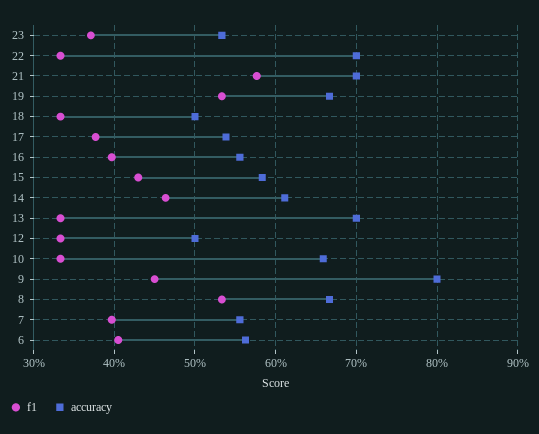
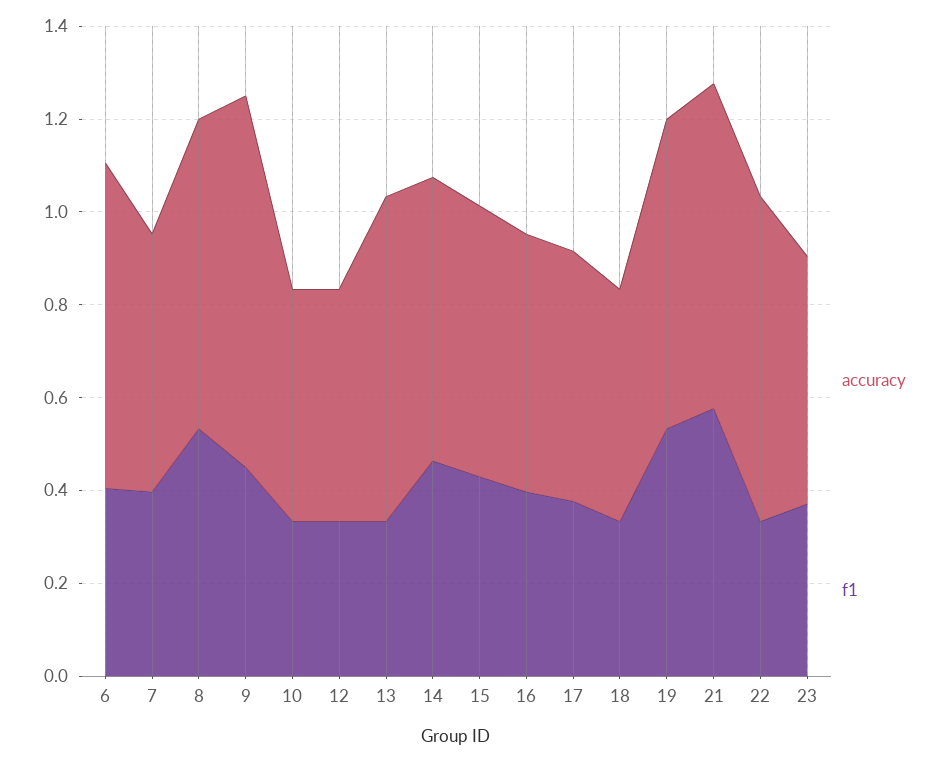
  {
    "f1": {
      "23": 0.37,
      "22": 0.33,
      "21": 0.58,
      "19": 0.53,
      "18": 0.33,
      "17": 0.38,
      "16": 0.4,
      "15": 0.43,
      "14": 0.46,
      "13": 0.33,
      "12": 0.33,
      "10": 0.33,
      "9": 0.45,
      "8": 0.53,
      "7": 0.4,
      "6": 0.41
    },
    "accuracy": {
      "23": 0.53,
      "22": 0.7,
      "21": 0.7,
      "19": 0.67,
      "18": 0.5,
      "17": 0.54,
      "16": 0.56,
      "15": 0.58,
      "14": 0.61,
      "13": 0.7,
      "12": 0.5,
-     "10": 0.66,
+     "10": 0.5,
      "9": 0.8,
      "8": 0.67,
      "7": 0.56,
-     "6": 0.56
+     "6": 0.7
    }
  }

